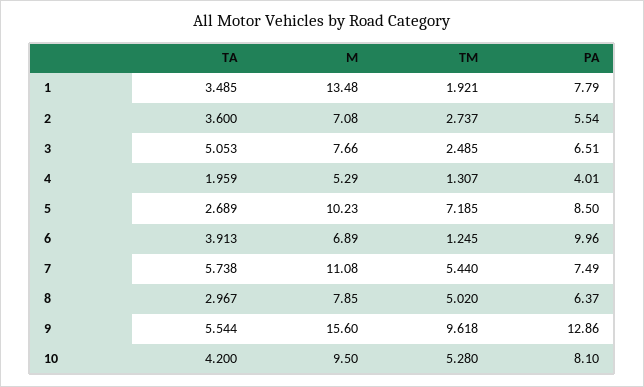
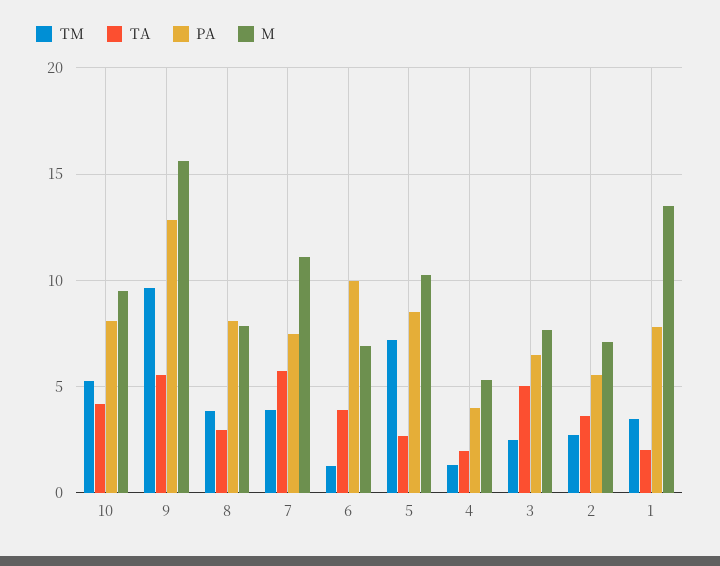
  {
    "TA": {
-     "1": 3.485,
+     "1": 2,
      "2": 3.6,
      "3": 5.053,
      "4": 1.959,
      "5": 2.689,
      "6": 3.913,
      "7": 5.738,
      "8": 2.967,
      "9": 5.544,
      "10": 4.2
    },
    "M": {
      "1": 13.48,
      "2": 7.08,
      "3": 7.66,
      "4": 5.29,
      "5": 10.23,
      "6": 6.89,
      "7": 11.08,
      "8": 7.85,
      "9": 15.6,
      "10": 9.5
    },
    "TM": {
-     "1": 1.921,
+     "1": 3.5,
      "2": 2.737,
      "3": 2.485,
      "4": 1.307,
      "5": 7.185,
      "6": 1.245,
-     "7": 5.44,
+     "7": 4,
-     "8": 5.02,
+     "8": 4,
      "9": 9.618,
      "10": 5.28
    },
    "PA": {
      "1": 7.79,
      "2": 5.54,
      "3": 6.51,
      "4": 4.01,
      "5": 8.5,
      "6": 9.96,
      "7": 7.49,
-     "8": 6.37,
+     "8": 8,
      "9": 12.86,
      "10": 8.1
    }
  }

